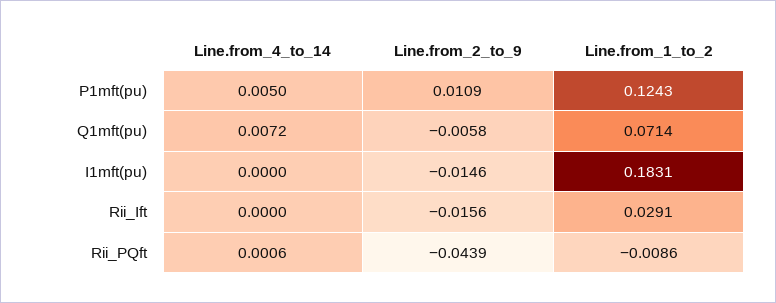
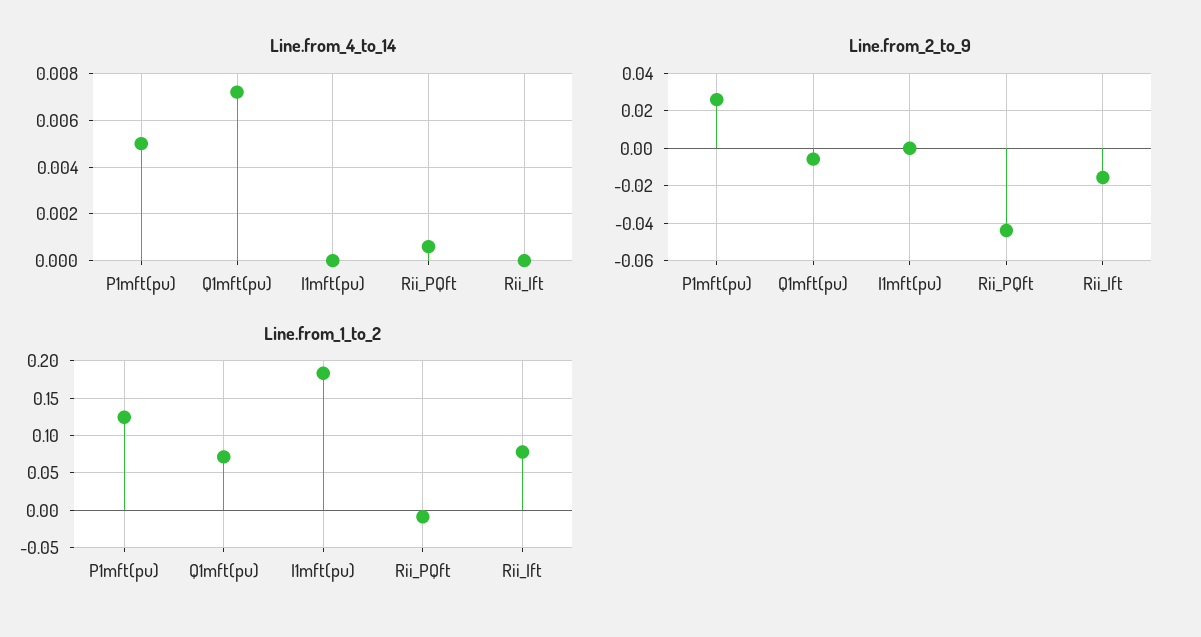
  {
    "Line.from_4_to_14": {
      "P1mft(pu)": 0.005,
      "Q1mft(pu)": 0.0072,
      "I1mft(pu)": 0,
      "Rii_Ift": 0,
      "Rii_PQft": 0.0006
    },
    "Line.from_2_to_9": {
-     "P1mft(pu)": 0.0109,
+     "P1mft(pu)": 0.025,
      "Q1mft(pu)": -0.0058,
-     "I1mft(pu)": -0.0146,
+     "I1mft(pu)": 0,
      "Rii_Ift": -0.0156,
      "Rii_PQft": -0.0439
    },
    "Line.from_1_to_2": {
      "P1mft(pu)": 0.1243,
      "Q1mft(pu)": 0.0714,
      "I1mft(pu)": 0.1831,
-     "Rii_Ift": 0.0291,
+     "Rii_Ift": 0.08,
      "Rii_PQft": -0.0086
    }
  }

